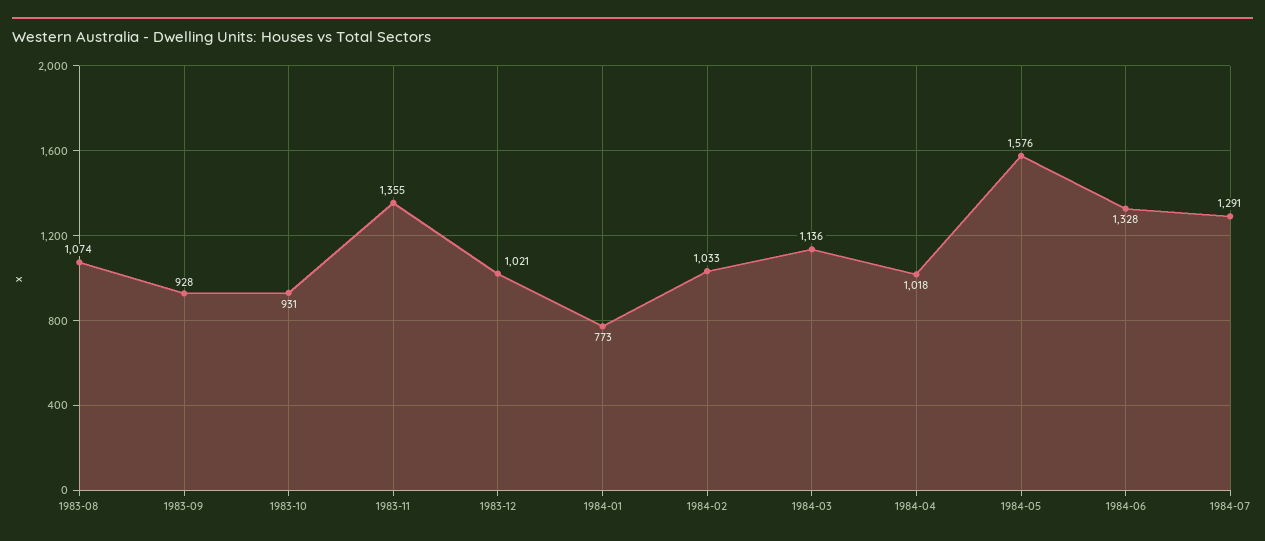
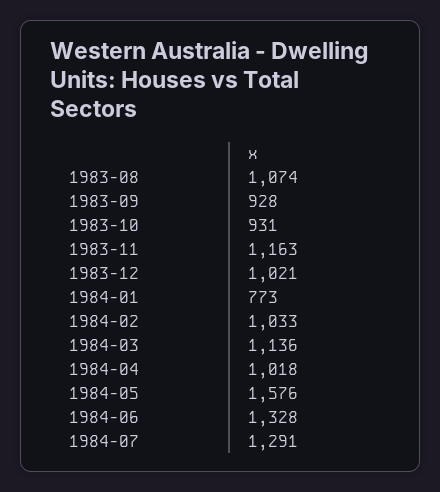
  {
    "1983-08": 1074,
    "1983-09": 928,
    "1983-10": 931,
-   "1983-11": 1355,
+   "1983-11": 1163,
    "1983-12": 1021,
    "1984-01": 773,
    "1984-02": 1033,
    "1984-03": 1136,
    "1984-04": 1018,
    "1984-05": 1576,
    "1984-06": 1328,
    "1984-07": 1291
  }

